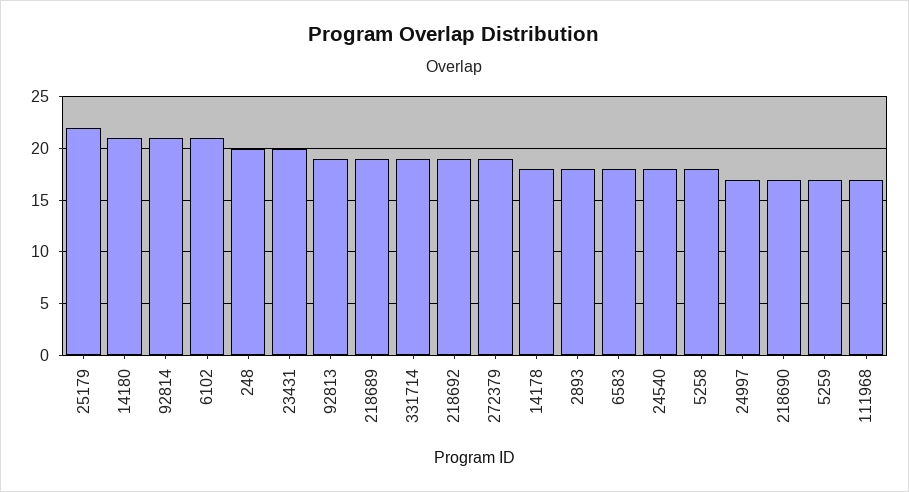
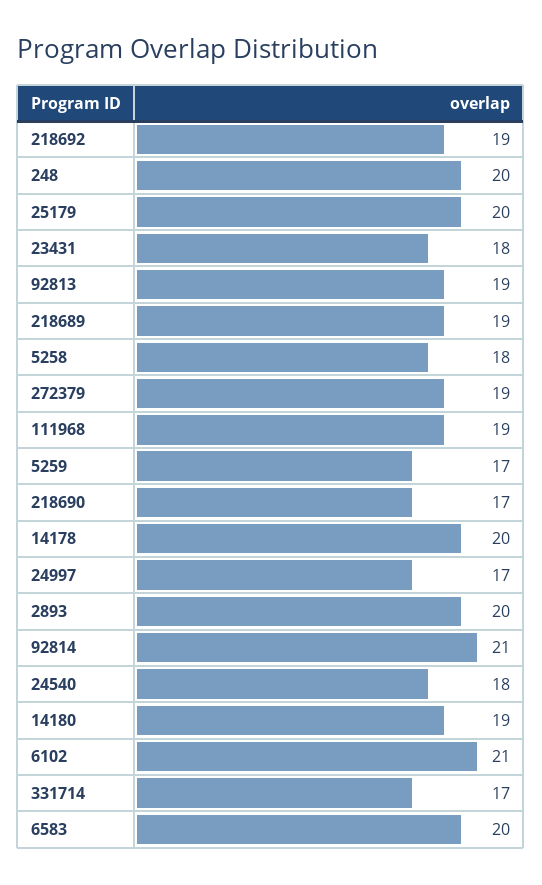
  {
-   "25179": 22,
+   "25179": 20,
-   "14180": 21,
+   "14180": 19,
    "92814": 21,
    "6102": 21,
    "248": 20,
-   "23431": 20,
+   "23431": 18,
    "92813": 19,
    "218689": 19,
-   "331714": 19,
+   "331714": 17,
    "218692": 19,
    "272379": 19,
-   "14178": 18,
+   "14178": 20,
-   "2893": 18,
+   "2893": 20,
-   "6583": 18,
+   "6583": 20,
    "24540": 18,
    "5258": 18,
    "24997": 17,
    "218690": 17,
    "5259": 17,
-   "111968": 17
+   "111968": 19
  }

